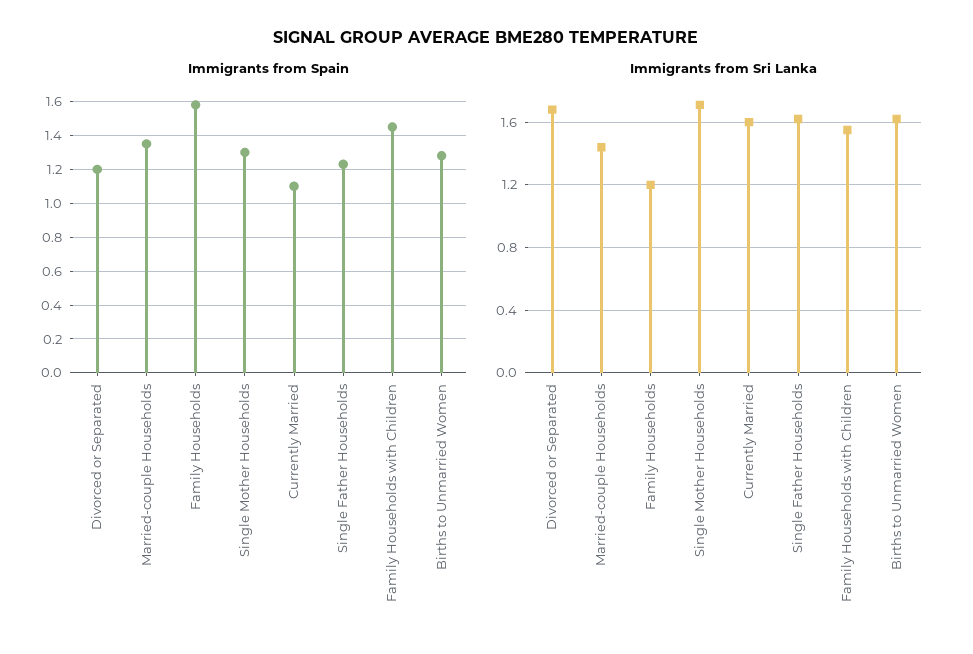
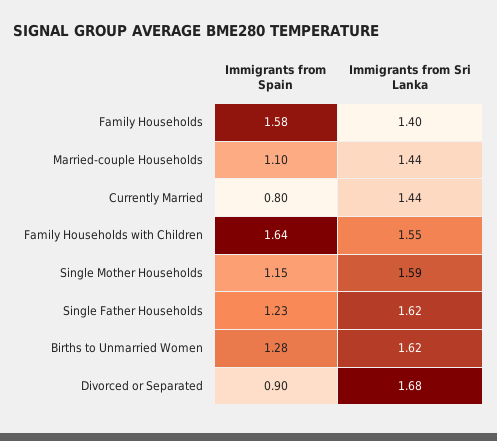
  {
    "Immigrants from Spain": {
-     "Divorced or Separated": 1.2,
+     "Divorced or Separated": 0.9,
-     "Married-couple Households": 1.35,
+     "Married-couple Households": 1.1,
      "Family Households": 1.58,
-     "Single Mother Households": 1.3,
+     "Single Mother Households": 1.15,
-     "Currently Married": 1.1,
+     "Currently Married": 0.8,
      "Single Father Households": 1.23,
-     "Family Households with Children": 1.45,
+     "Family Households with Children": 1.64,
      "Births to Unmarried Women": 1.28
    },
    "Immigrants from Sri Lanka": {
      "Divorced or Separated": 1.68,
      "Married-couple Households": 1.44,
-     "Family Households": 1.2,
+     "Family Households": 1.4,
-     "Single Mother Households": 1.7,
+     "Single Mother Households": 1.59,
-     "Currently Married": 1.6,
+     "Currently Married": 1.44,
      "Single Father Households": 1.62,
      "Family Households with Children": 1.55,
      "Births to Unmarried Women": 1.62
    }
  }

